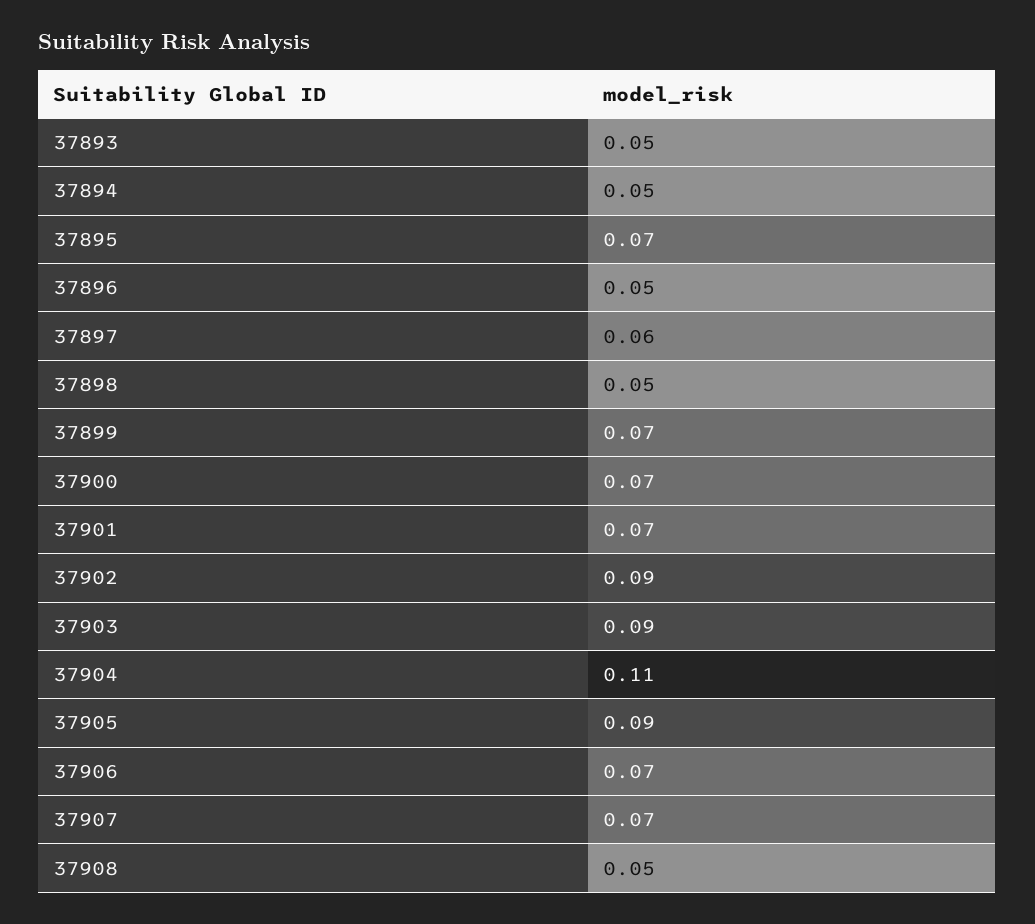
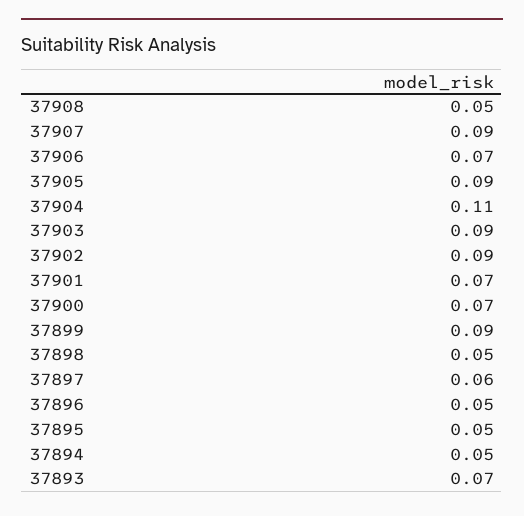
  {
-   "37893": 0.05,
+   "37893": 0.07,
    "37894": 0.05,
-   "37895": 0.07,
+   "37895": 0.05,
    "37896": 0.05,
    "37897": 0.06,
    "37898": 0.05,
-   "37899": 0.07,
+   "37899": 0.09,
    "37900": 0.07,
    "37901": 0.07,
    "37902": 0.09,
    "37903": 0.09,
    "37904": 0.11,
    "37905": 0.09,
    "37906": 0.07,
-   "37907": 0.07,
+   "37907": 0.09,
    "37908": 0.05
  }

